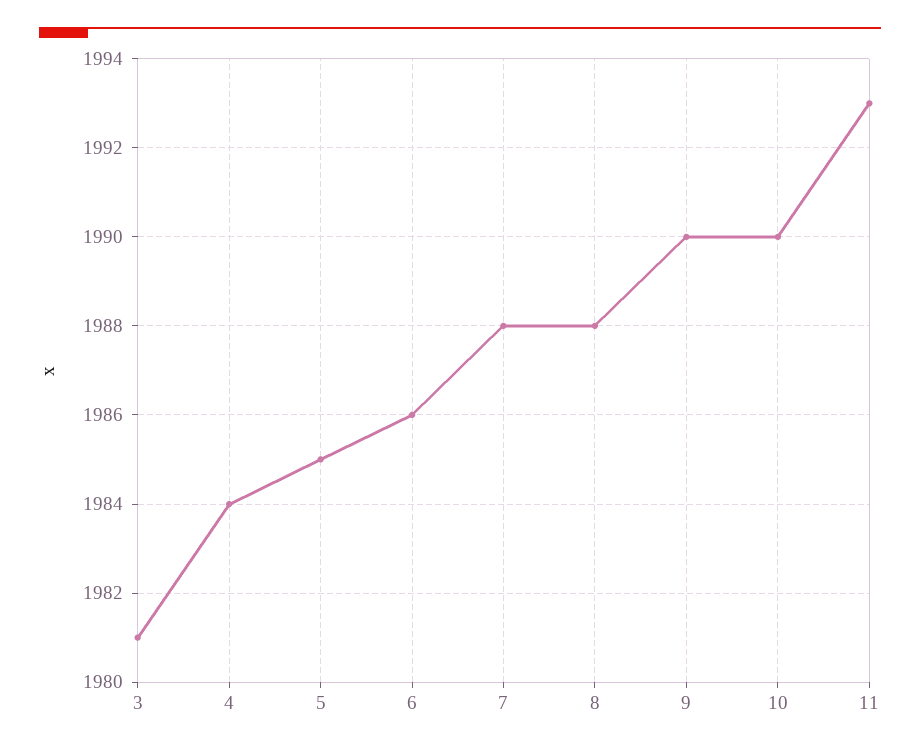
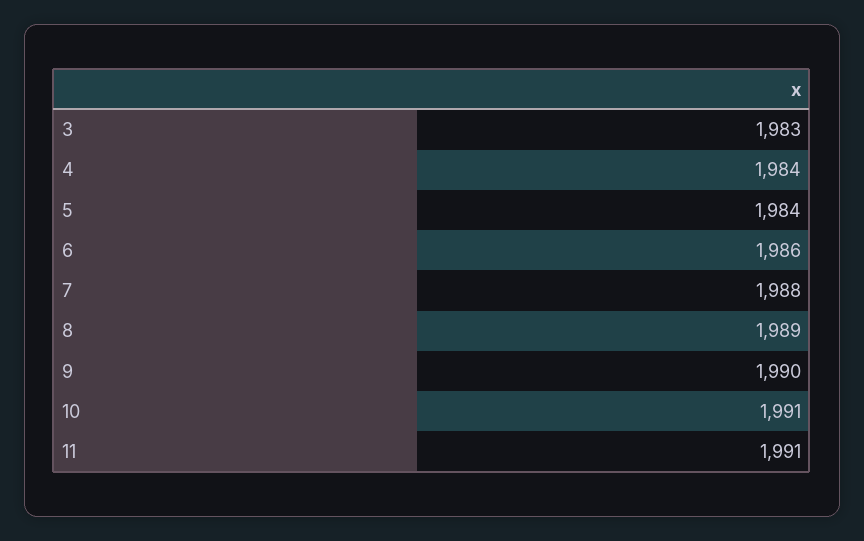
  {
-   "3": 1981,
+   "3": 1983,
    "4": 1984,
-   "5": 1985,
+   "5": 1984,
    "6": 1986,
    "7": 1988,
-   "8": 1988,
+   "8": 1989,
    "9": 1990,
-   "10": 1990,
+   "10": 1991,
-   "11": 1993
+   "11": 1991
  }

